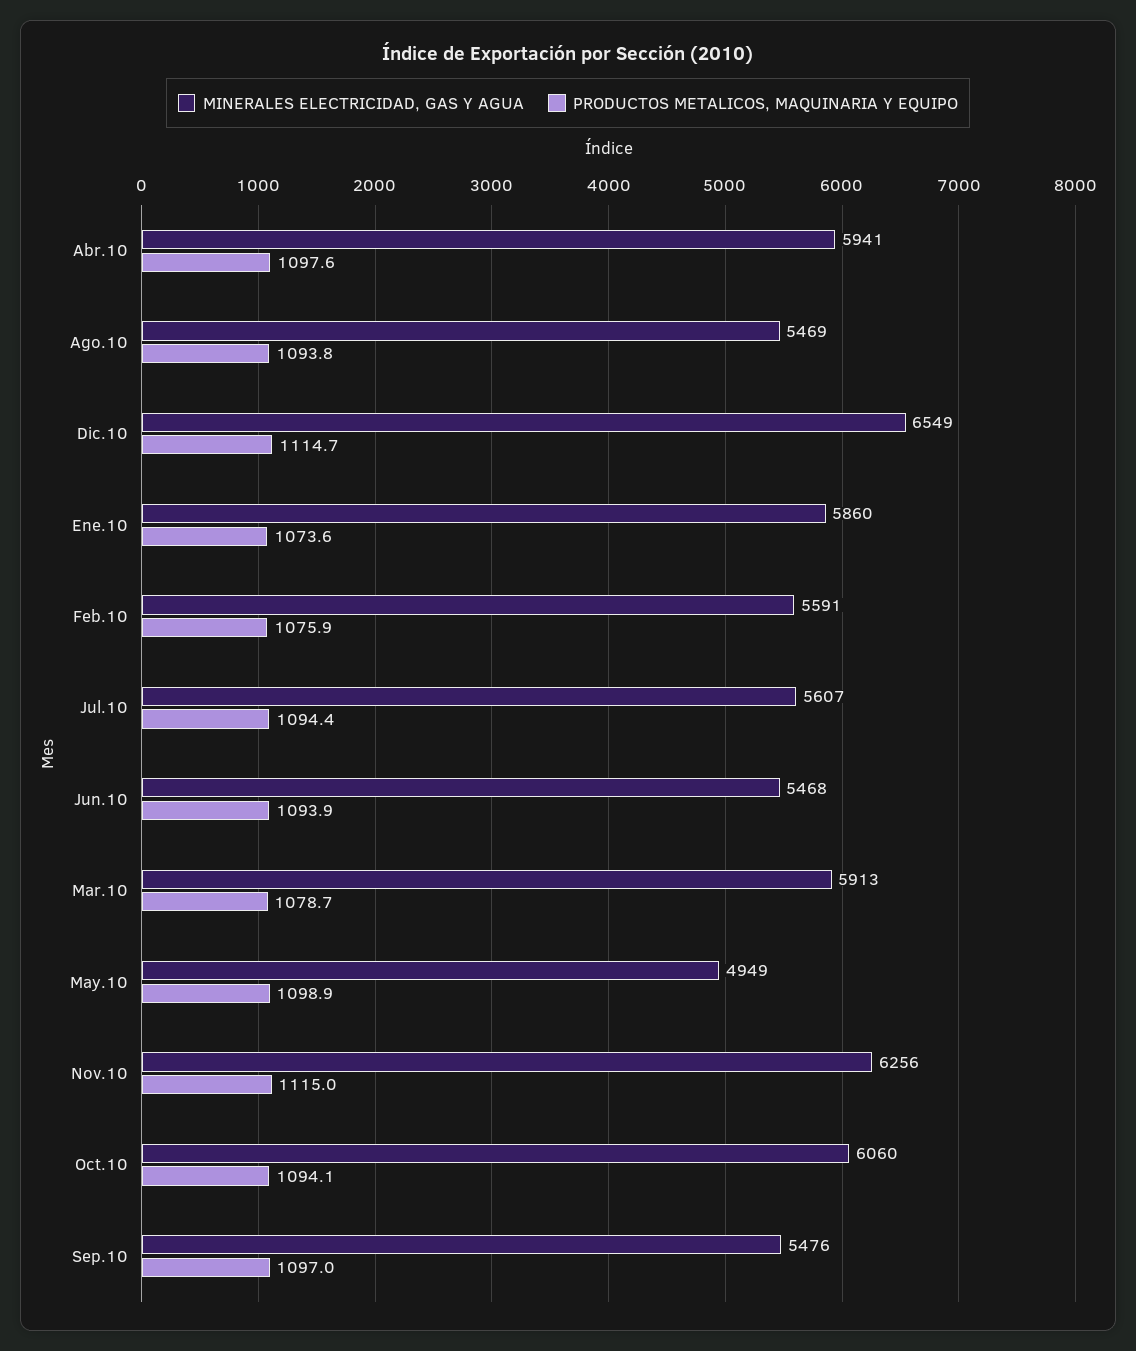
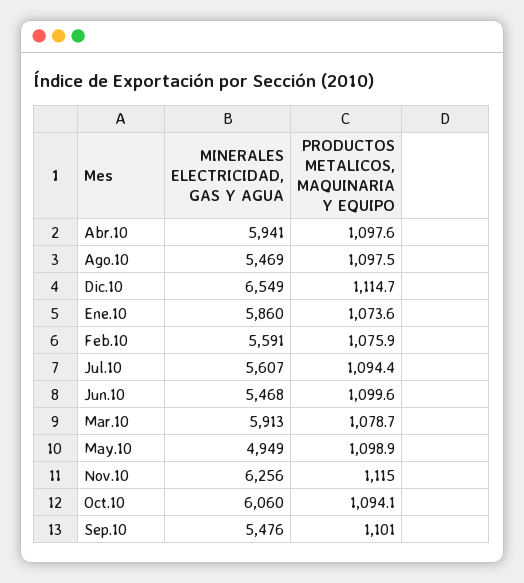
  {
    "MINERALES ELECTRICIDAD, GAS Y AGUA": {
      "Abr.10": 5941,
      "Ago.10": 5469,
      "Dic.10": 6549,
      "Ene.10": 5860,
      "Feb.10": 5591,
      "Jul.10": 5607,
      "Jun.10": 5468,
      "Mar.10": 5913,
      "May.10": 4949,
      "Nov.10": 6256,
      "Oct.10": 6060,
      "Sep.10": 5476
    },
    "PRODUCTOS METALICOS, MAQUINARIA Y EQUIPO": {
      "Abr.10": 1097.6,
-     "Ago.10": 1093.8,
+     "Ago.10": 1097.5,
      "Dic.10": 1114.7,
      "Ene.10": 1073.6,
      "Feb.10": 1075.9,
      "Jul.10": 1094.4,
-     "Jun.10": 1093.9,
+     "Jun.10": 1099.6,
      "Mar.10": 1078.7,
      "May.10": 1098.9,
      "Nov.10": 1115,
      "Oct.10": 1094.1,
-     "Sep.10": 1097
+     "Sep.10": 1101
    }
  }

